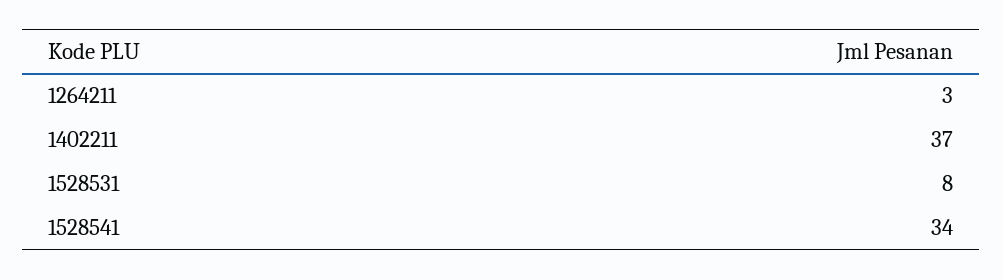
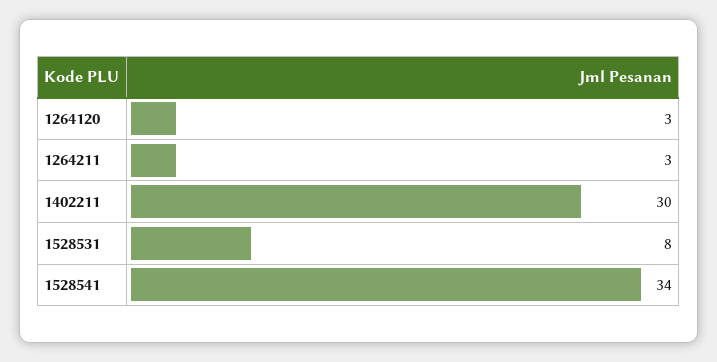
  {
    "1264211": 3,
-   "1402211": 37,
+   "1402211": 30,
    "1528531": 8,
-   "1528541": 34
+   "1528541": 34,
+   "1264120": 3
  }

